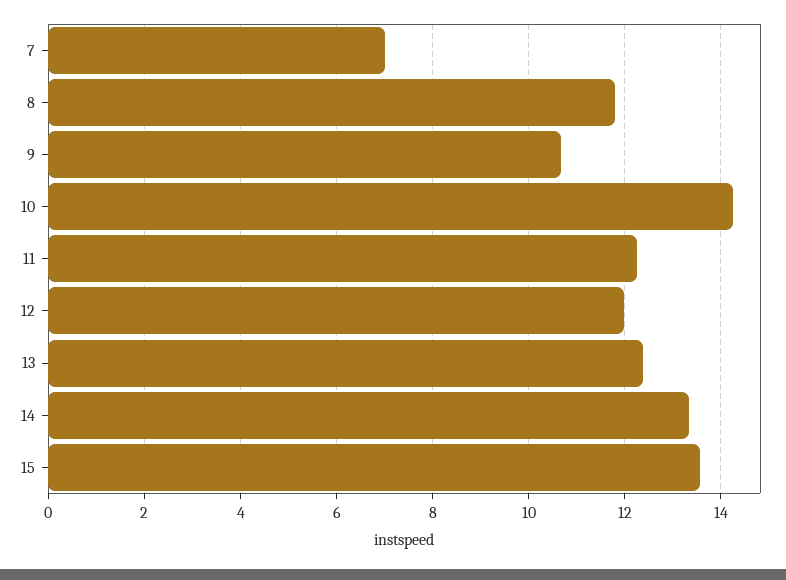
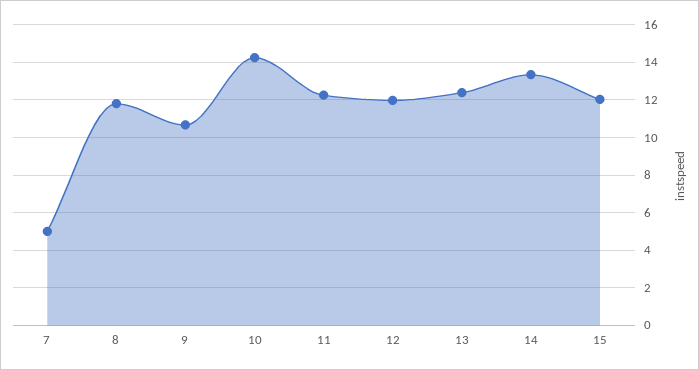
  {
-   "7": 7,
+   "7": 5,
    "8": 11.8,
    "9": 10.6,
    "10": 14.2,
    "11": 12.2,
    "12": 12,
    "13": 12.4,
    "14": 13.4,
-   "15": 13.6
+   "15": 12
  }

